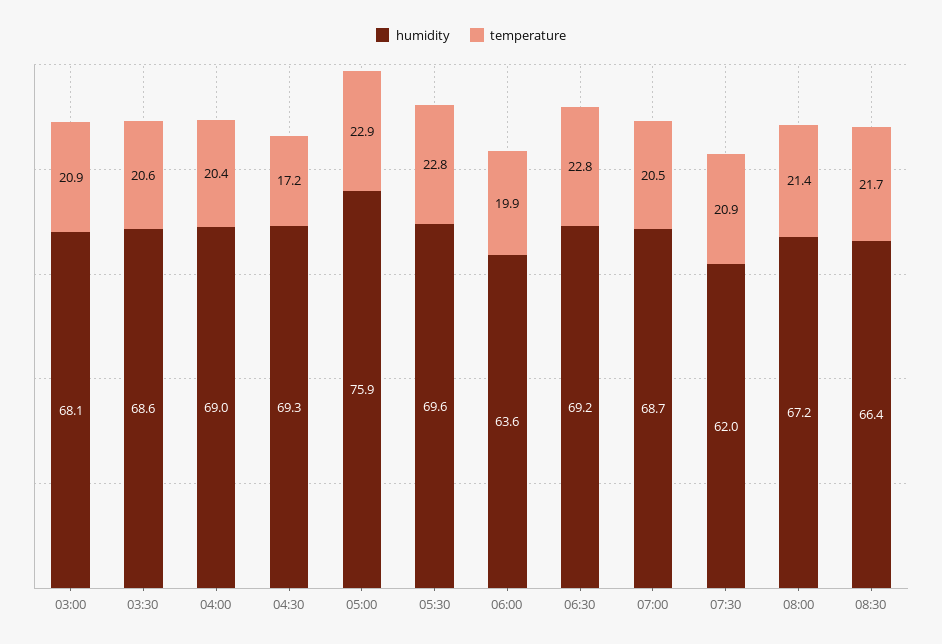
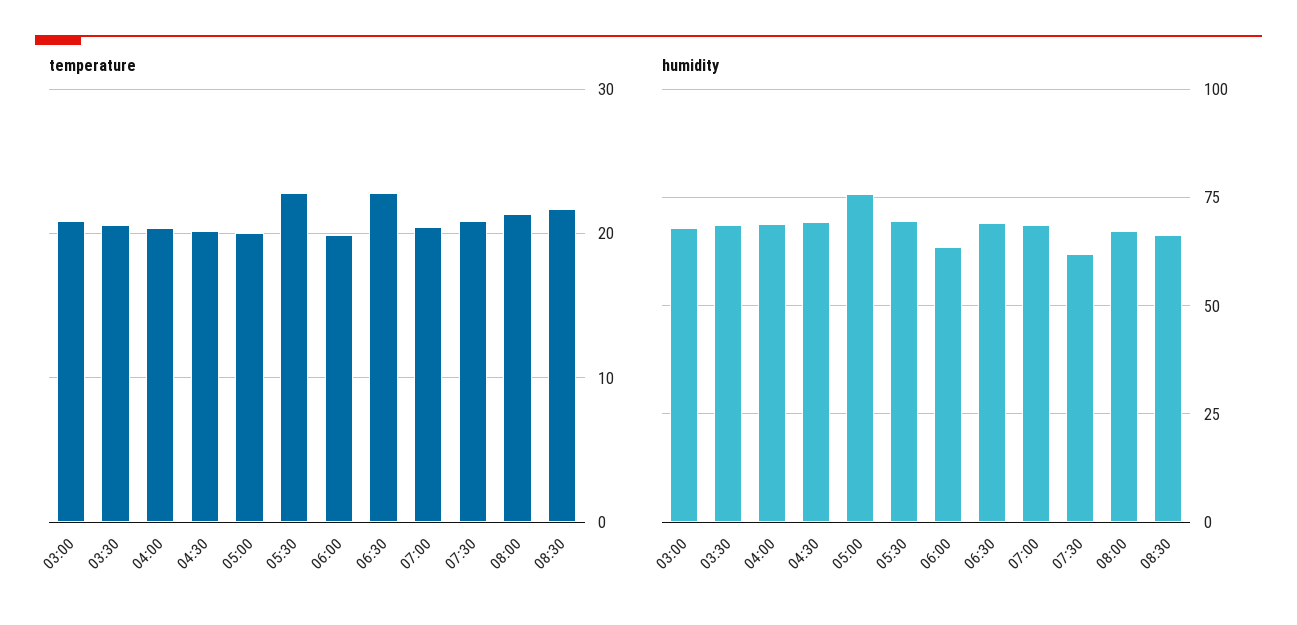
  {
    "humidity": {
      "03:00": 68.1,
      "03:30": 68.6,
      "04:00": 69,
      "04:30": 69.3,
      "05:00": 75.9,
      "05:30": 69.6,
      "06:00": 63.6,
      "06:30": 69.2,
      "07:00": 68.7,
      "07:30": 62,
      "08:00": 67.2,
      "08:30": 66.4
    },
    "temperature": {
      "03:00": 20.9,
      "03:30": 20.6,
      "04:00": 20.4,
-     "04:30": 17.2,
+     "04:30": 20,
-     "05:00": 22.9,
+     "05:00": 20,
      "05:30": 22.8,
      "06:00": 19.9,
      "06:30": 22.8,
      "07:00": 20.5,
      "07:30": 20.9,
      "08:00": 21.4,
      "08:30": 21.7
    }
  }

